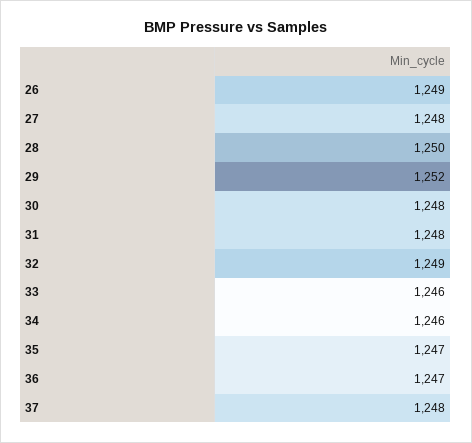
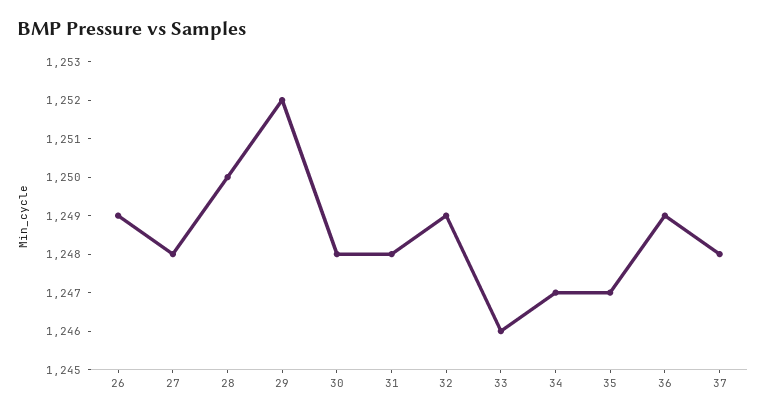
  {
    "26": 1249,
    "27": 1248,
    "28": 1250,
    "29": 1252,
    "30": 1248,
    "31": 1248,
    "32": 1249,
    "33": 1246,
-   "34": 1246,
+   "34": 1247,
    "35": 1247,
-   "36": 1247,
+   "36": 1249,
    "37": 1248
  }

